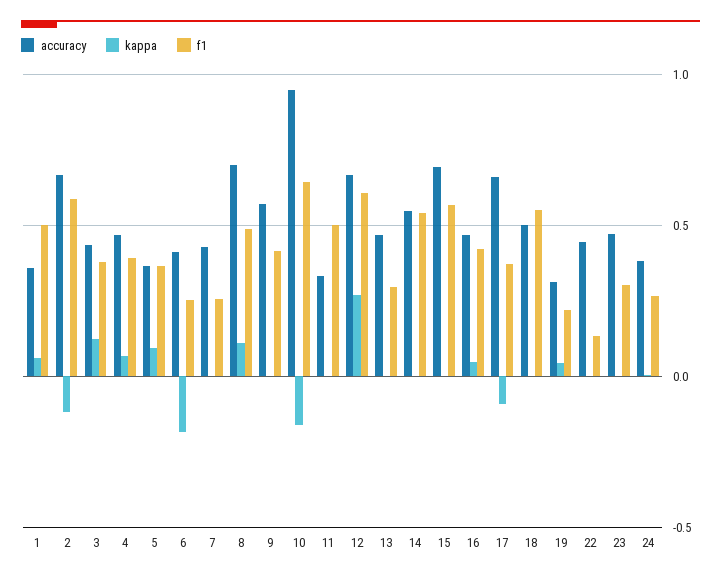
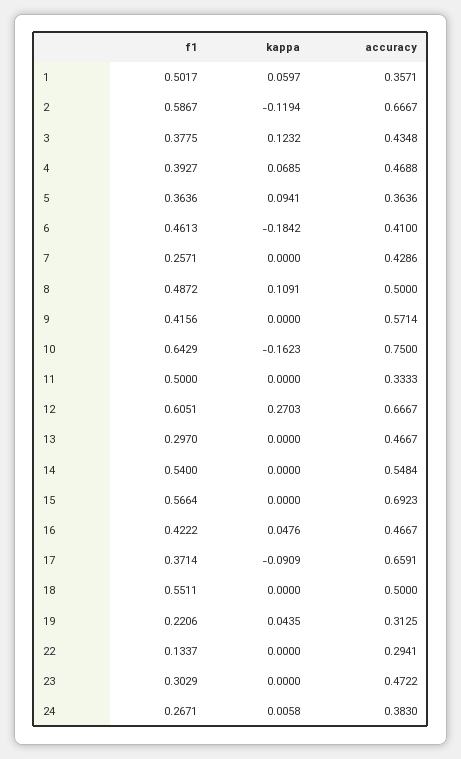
  {
    "accuracy": {
      "1": 0.3571,
      "2": 0.6667,
      "3": 0.4348,
      "4": 0.4688,
      "5": 0.3636,
      "6": 0.41,
      "7": 0.4286,
-     "8": 0.7,
+     "8": 0.5,
      "9": 0.5714,
-     "10": 0.95,
+     "10": 0.75,
      "11": 0.3333,
      "12": 0.6667,
      "13": 0.4667,
      "14": 0.5484,
      "15": 0.6923,
      "16": 0.4667,
      "17": 0.6591,
      "18": 0.5,
      "19": 0.3125,
-     "22": 0.45,
+     "22": 0.2941,
      "23": 0.4722,
      "24": 0.383
    },
    "kappa": {
      "1": 0.0597,
      "2": -0.1194,
      "3": 0.1232,
      "4": 0.0685,
      "5": 0.0941,
      "6": -0.1842,
      "7": 0,
      "8": 0.1091,
      "9": 0,
      "10": -0.1623,
      "11": 0,
      "12": 0.2703,
      "13": 0,
      "14": 0,
      "15": 0,
      "16": 0.0476,
      "17": -0.0909,
      "18": 0,
      "19": 0.0435,
      "22": 0,
      "23": 0,
      "24": 0.0058
    },
    "f1": {
      "1": 0.5017,
      "2": 0.5867,
      "3": 0.3775,
      "4": 0.3927,
      "5": 0.3636,
-     "6": 0.25,
+     "6": 0.4613,
      "7": 0.2571,
      "8": 0.4872,
      "9": 0.4156,
      "10": 0.6429,
      "11": 0.5,
      "12": 0.6051,
      "13": 0.297,
      "14": 0.54,
      "15": 0.5664,
      "16": 0.4222,
      "17": 0.3714,
      "18": 0.5511,
      "19": 0.2206,
      "22": 0.1337,
      "23": 0.3029,
      "24": 0.2671
    }
  }

